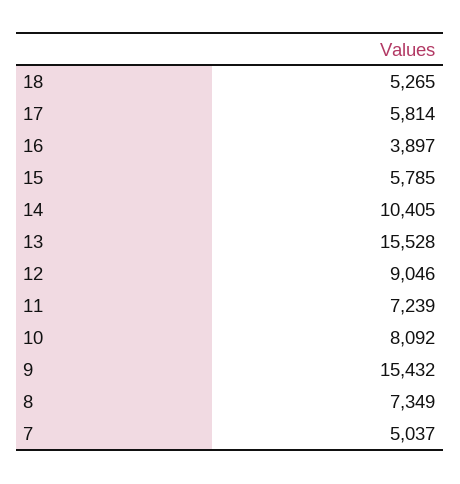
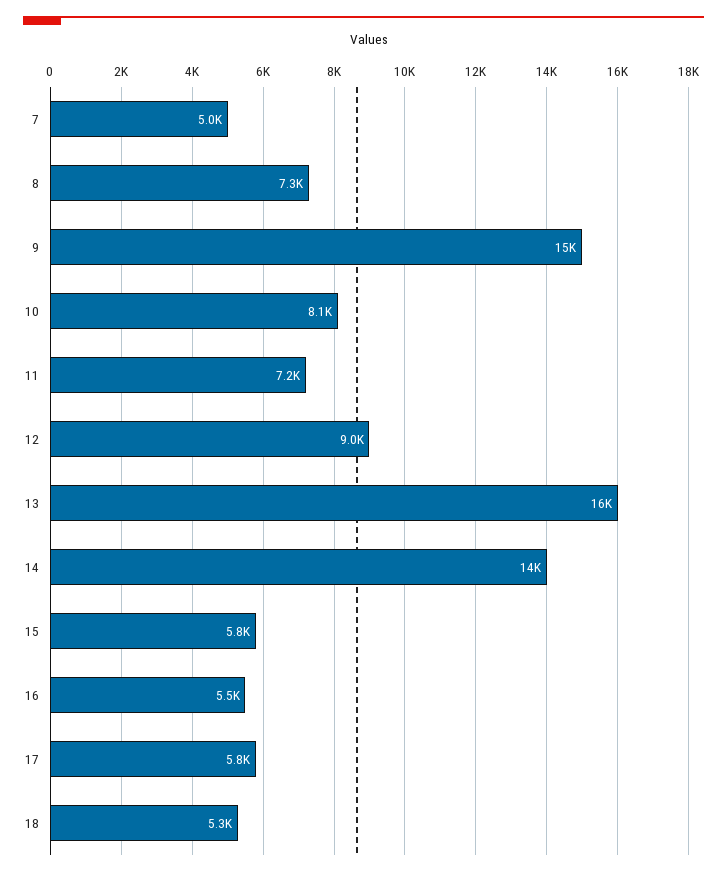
  {
    "18": 5265,
    "17": 5814,
-   "16": 3897,
+   "16": 5500,
    "15": 5785,
-   "14": 10405,
+   "14": 14000,
    "13": 15528,
    "12": 9046,
    "11": 7239,
    "10": 8092,
    "9": 15432,
    "8": 7349,
    "7": 5037
  }

